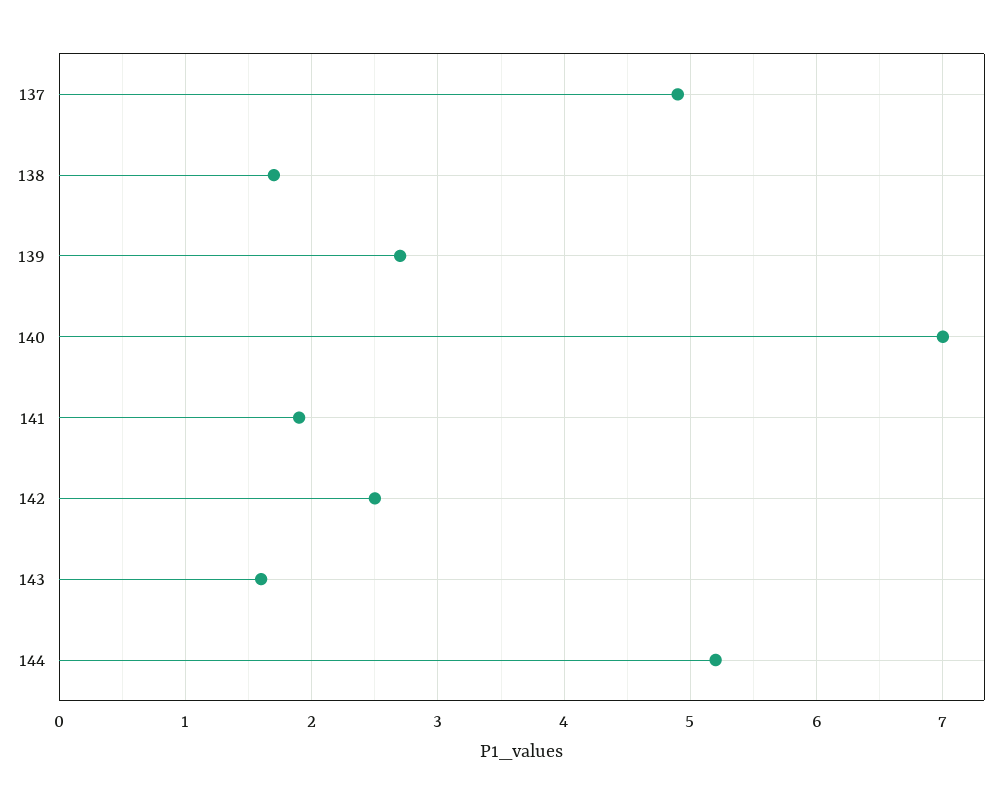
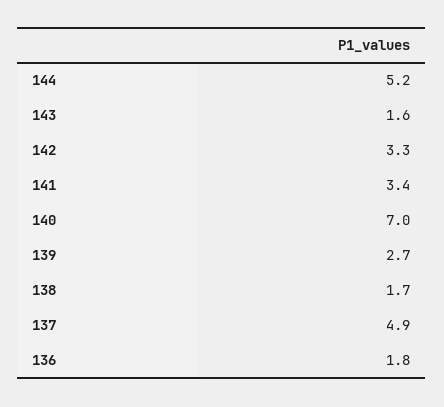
  {
    "137": 4.9,
    "138": 1.7,
    "139": 2.7,
    "140": 7,
-   "141": 1.9,
+   "141": 3.4,
-   "142": 2.5,
+   "142": 3.3,
    "143": 1.6,
-   "144": 5.2
+   "144": 5.2,
+   "136": 1.8
  }

